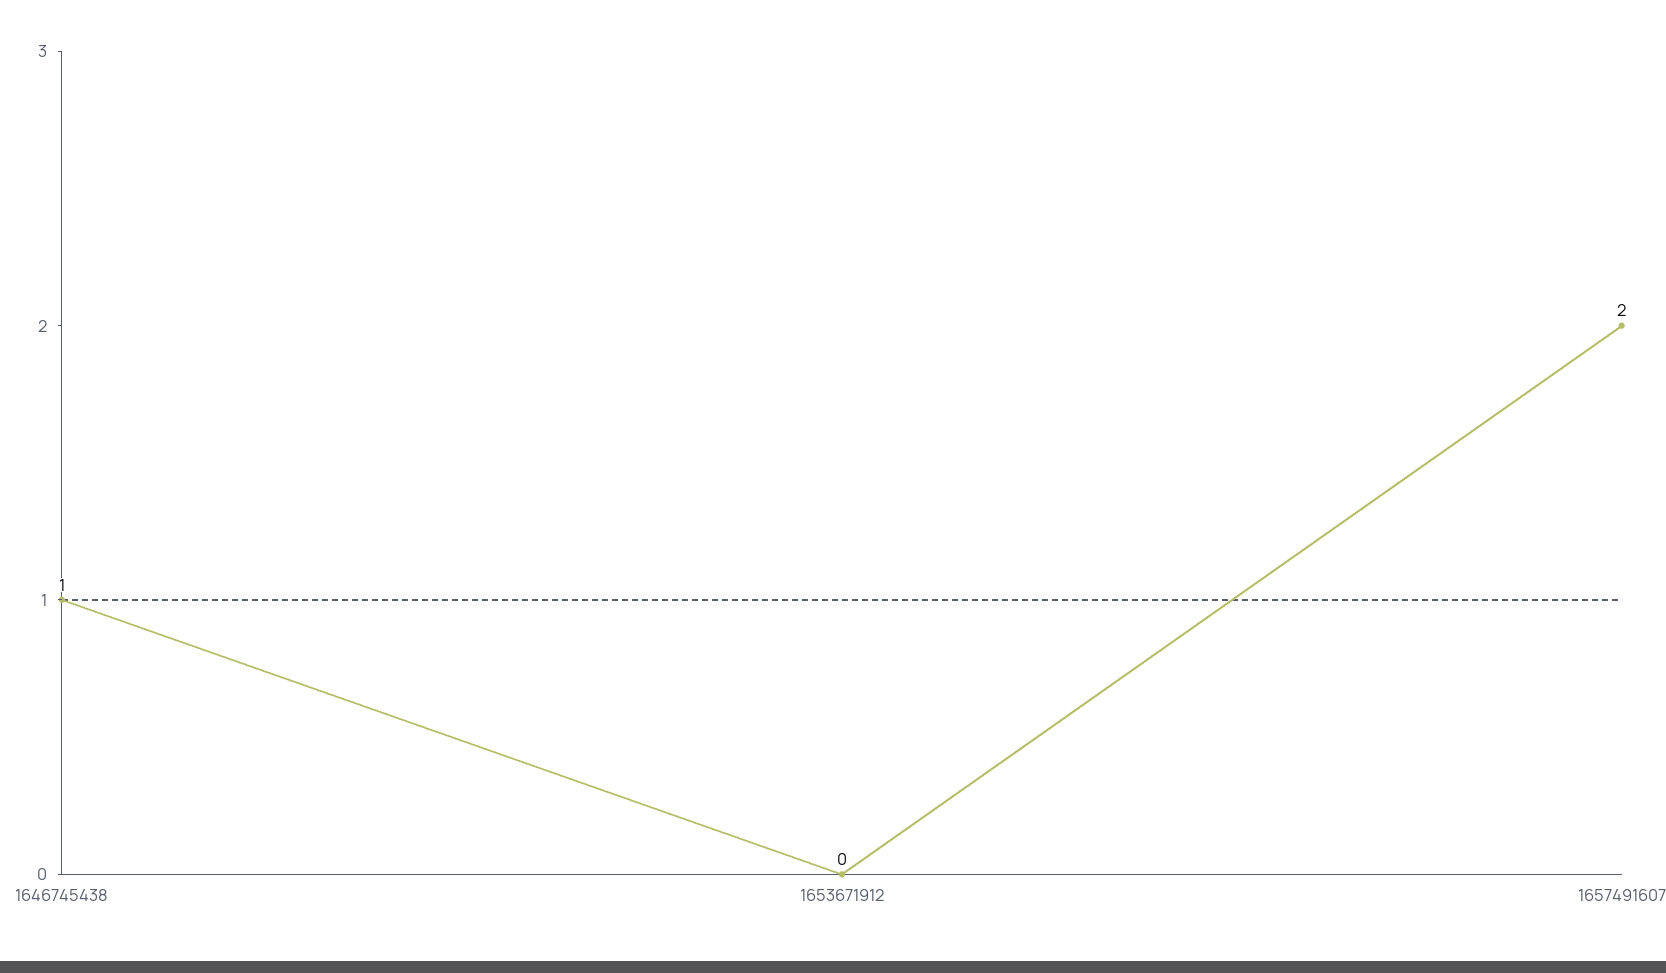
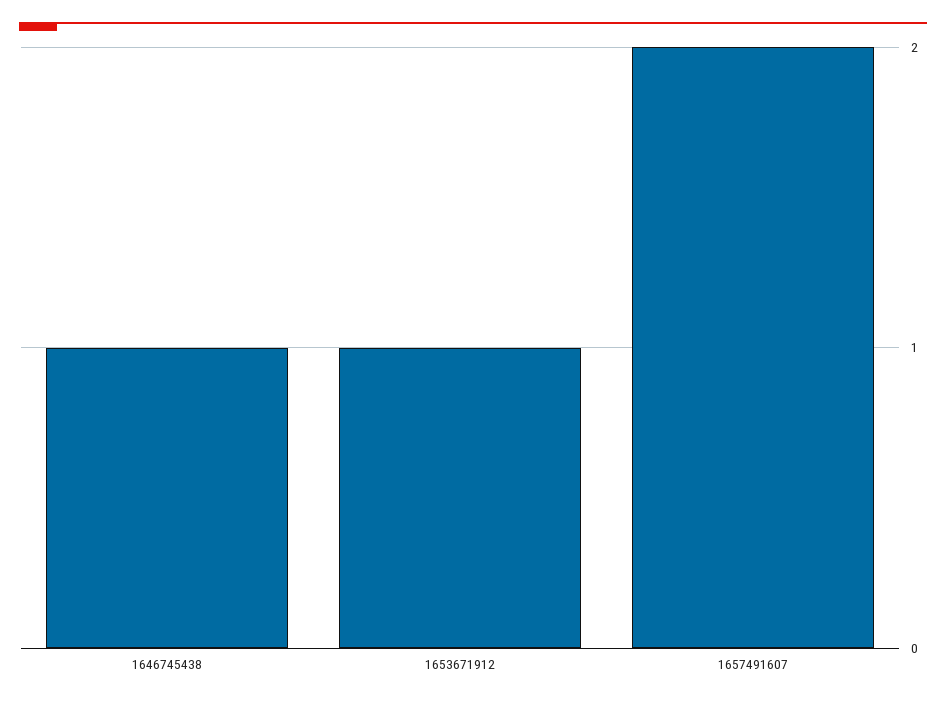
  {
    "1646745438": 1,
-   "1653671912": 0,
+   "1653671912": 1,
    "1657491607": 2
  }

